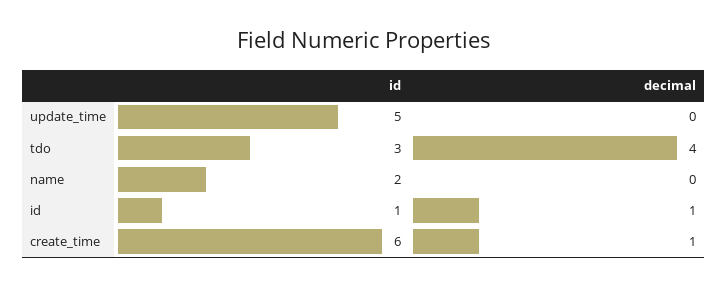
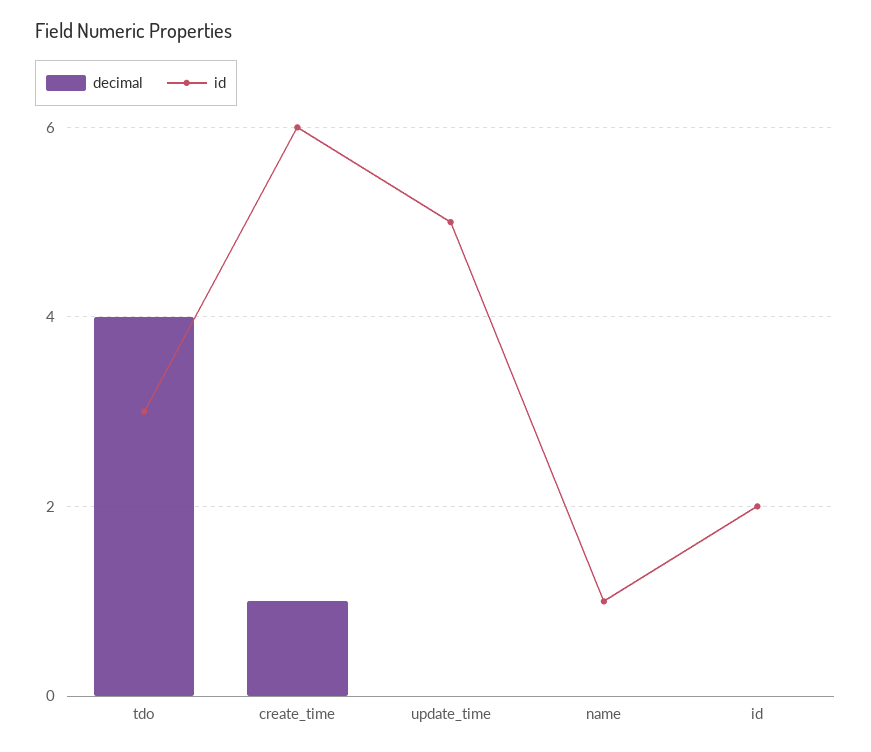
  {
    "id": {
      "update_time": 5,
      "tdo": 3,
-     "name": 2,
+     "name": 1,
-     "id": 1,
+     "id": 2,
      "create_time": 6
    },
    "decimal": {
      "update_time": 0,
      "tdo": 4,
      "name": 0,
-     "id": 1,
+     "id": 0,
      "create_time": 1
    }
  }

